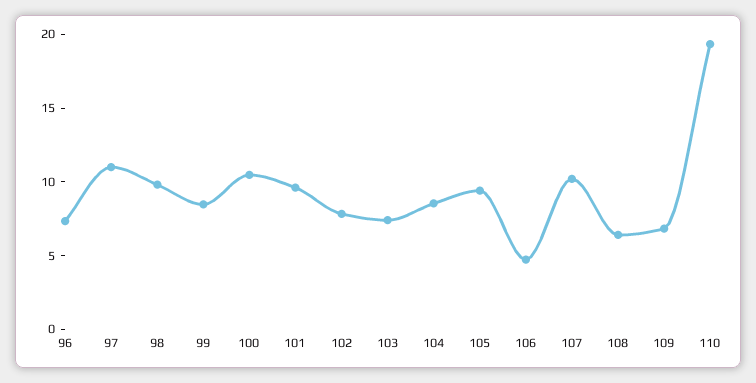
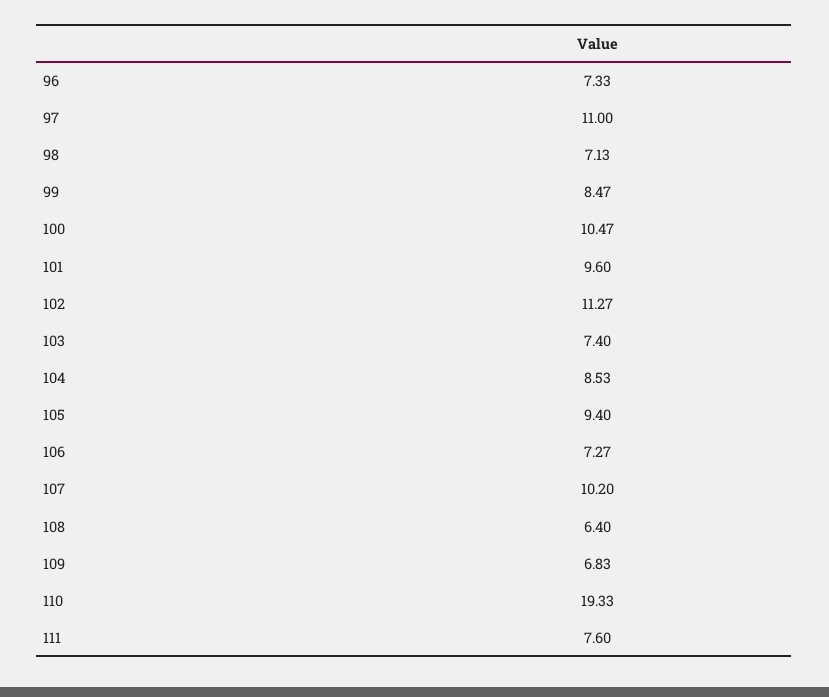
  {
    "96": 7.33,
    "97": 11,
-   "98": 10,
+   "98": 7.13,
    "99": 8.47,
    "100": 10.47,
    "101": 9.6,
-   "102": 8,
+   "102": 11.27,
    "103": 7.4,
    "104": 8.53,
    "105": 9.4,
-   "106": 5,
+   "106": 7.27,
    "107": 10.2,
    "108": 6.4,
    "109": 6.83,
-   "110": 19.33
+   "110": 19.33,
+   "111": 7.6
  }

